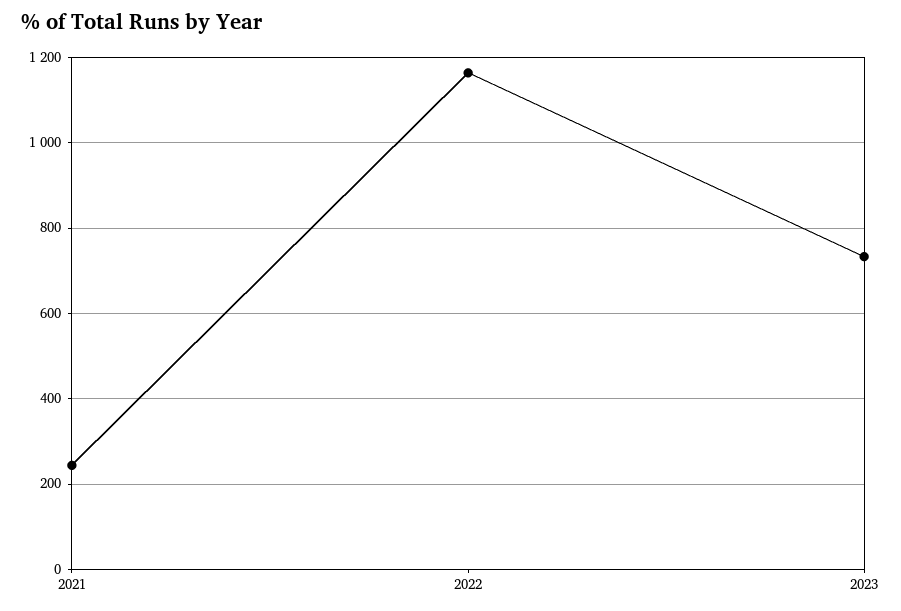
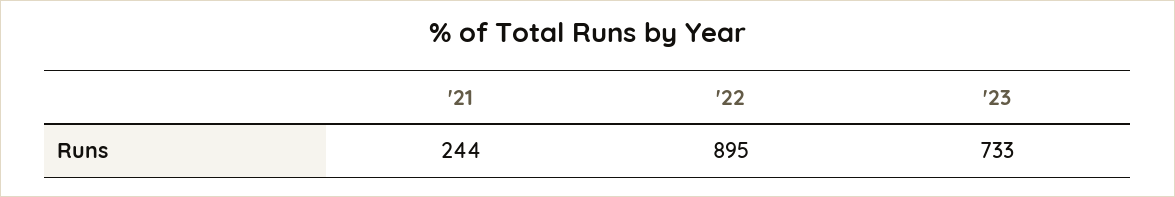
  {
    "2021": 244,
-   "2022": 1160,
+   "2022": 895,
    "2023": 733
  }

